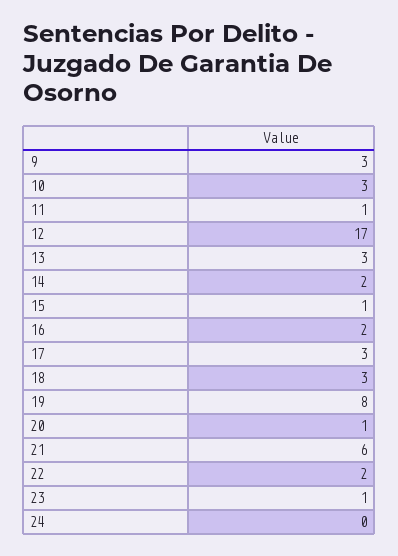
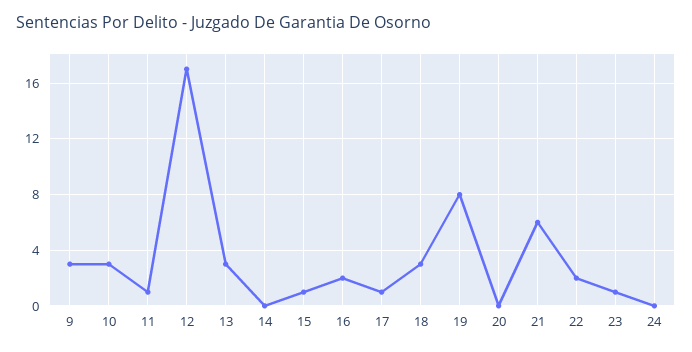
  {
    "9": 3,
    "10": 3,
    "11": 1,
    "12": 17,
    "13": 3,
-   "14": 2,
+   "14": 0,
    "15": 1,
    "16": 2,
-   "17": 3,
+   "17": 1,
    "18": 3,
    "19": 8,
-   "20": 1,
+   "20": 0,
    "21": 6,
    "22": 2,
    "23": 1,
    "24": 0
  }

